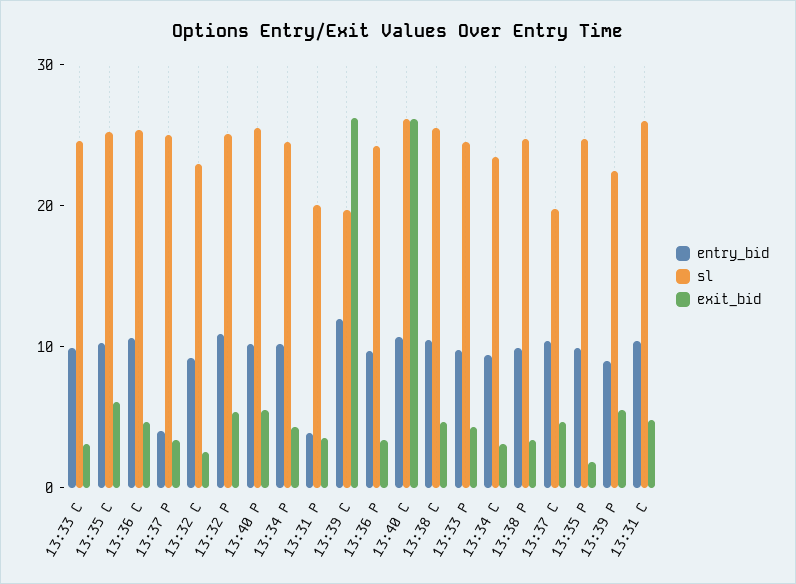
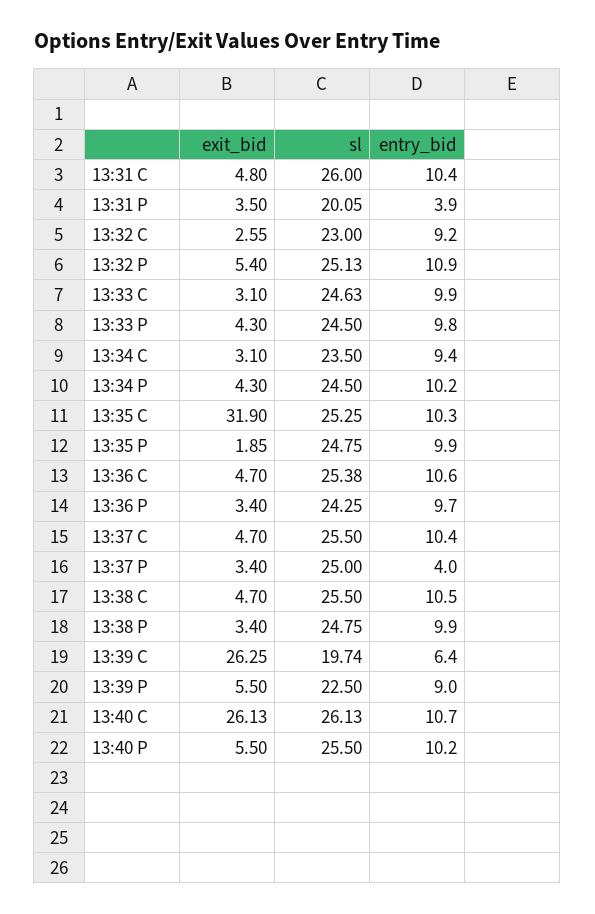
  {
    "entry_bid": {
      "13:33 C": 9.9,
      "13:35 C": 10.3,
      "13:36 C": 10.6,
      "13:37 P": 4,
      "13:32 C": 9.2,
      "13:32 P": 10.9,
      "13:40 P": 10.2,
      "13:34 P": 10.2,
      "13:31 P": 3.9,
-     "13:39 C": 12,
+     "13:39 C": 6.4,
      "13:36 P": 9.7,
      "13:40 C": 10.7,
      "13:38 C": 10.5,
      "13:33 P": 9.8,
      "13:34 C": 9.4,
      "13:38 P": 9.9,
      "13:37 C": 10.4,
      "13:35 P": 9.9,
      "13:39 P": 9,
      "13:31 C": 10.4
    },
    "sl": {
      "13:33 C": 24.63,
      "13:35 C": 25.25,
      "13:36 C": 25.38,
      "13:37 P": 25,
      "13:32 C": 23,
      "13:32 P": 25.13,
      "13:40 P": 25.5,
      "13:34 P": 24.5,
      "13:31 P": 20.05,
      "13:39 C": 19.74,
      "13:36 P": 24.25,
      "13:40 C": 26.13,
      "13:38 C": 25.5,
      "13:33 P": 24.5,
      "13:34 C": 23.5,
      "13:38 P": 24.75,
-     "13:37 C": 20,
+     "13:37 C": 25.5,
      "13:35 P": 24.75,
      "13:39 P": 22.5,
      "13:31 C": 26
    },
    "exit_bid": {
      "13:33 C": 3.1,
-     "13:35 C": 6,
+     "13:35 C": 31.9,
      "13:36 C": 4.7,
      "13:37 P": 3.4,
      "13:32 C": 2.55,
      "13:32 P": 5.4,
      "13:40 P": 5.5,
      "13:34 P": 4.3,
      "13:31 P": 3.5,
      "13:39 C": 26.25,
      "13:36 P": 3.4,
      "13:40 C": 26.13,
      "13:38 C": 4.7,
      "13:33 P": 4.3,
      "13:34 C": 3.1,
      "13:38 P": 3.4,
      "13:37 C": 4.7,
      "13:35 P": 1.85,
      "13:39 P": 5.5,
      "13:31 C": 4.8
    }
  }

